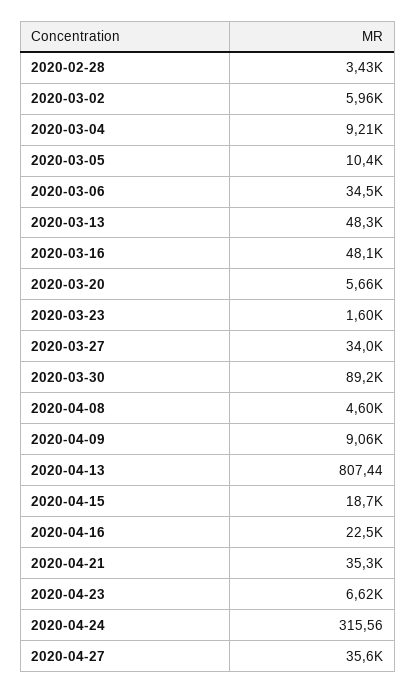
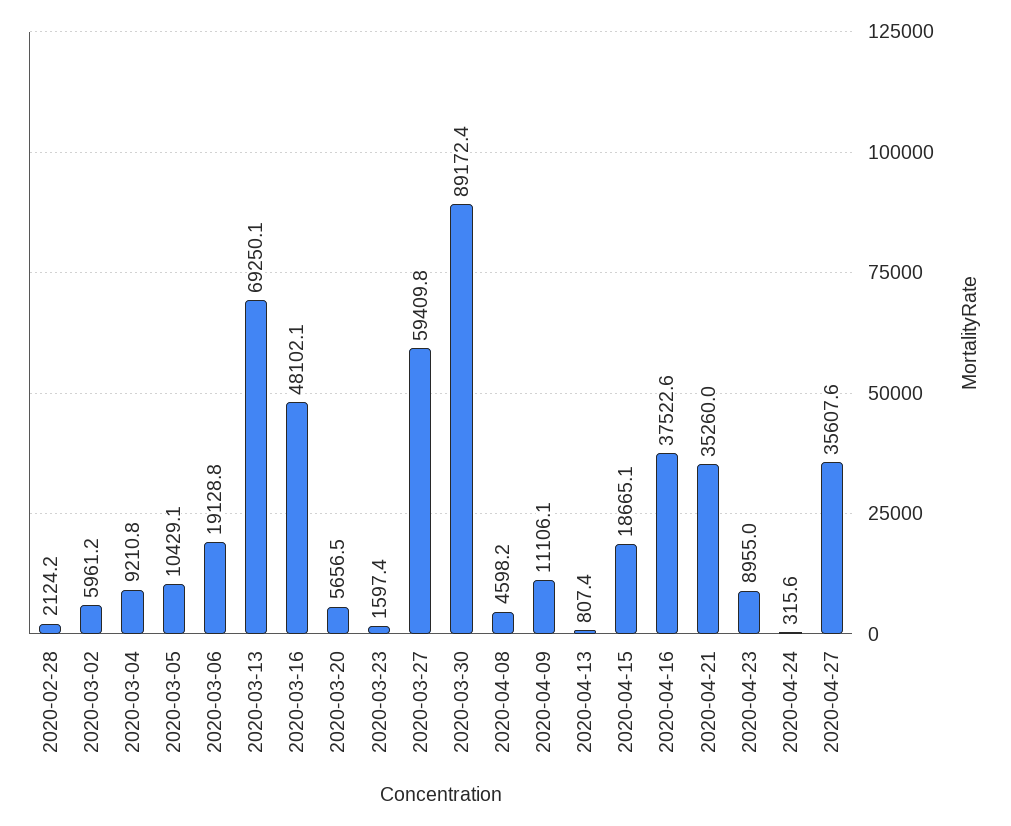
  {
-   "2020-02-28": 3430,
+   "2020-02-28": 2124.2,
    "2020-03-02": 5961.2,
    "2020-03-04": 9210.8,
    "2020-03-05": 10429.1,
-   "2020-03-06": 34500,
+   "2020-03-06": 19128.8,
-   "2020-03-13": 48300,
+   "2020-03-13": 69250.1,
    "2020-03-16": 48102.1,
    "2020-03-20": 5656.5,
    "2020-03-23": 1597.4,
-   "2020-03-27": 34000,
+   "2020-03-27": 59409.8,
    "2020-03-30": 89172.4,
    "2020-04-08": 4598.2,
-   "2020-04-09": 9060,
+   "2020-04-09": 11106.1,
    "2020-04-13": 807.44,
    "2020-04-15": 18665.1,
-   "2020-04-16": 22500,
+   "2020-04-16": 37522.6,
    "2020-04-21": 35260,
-   "2020-04-23": 6620,
+   "2020-04-23": 8955,
    "2020-04-24": 315.56,
    "2020-04-27": 35607.6
  }

